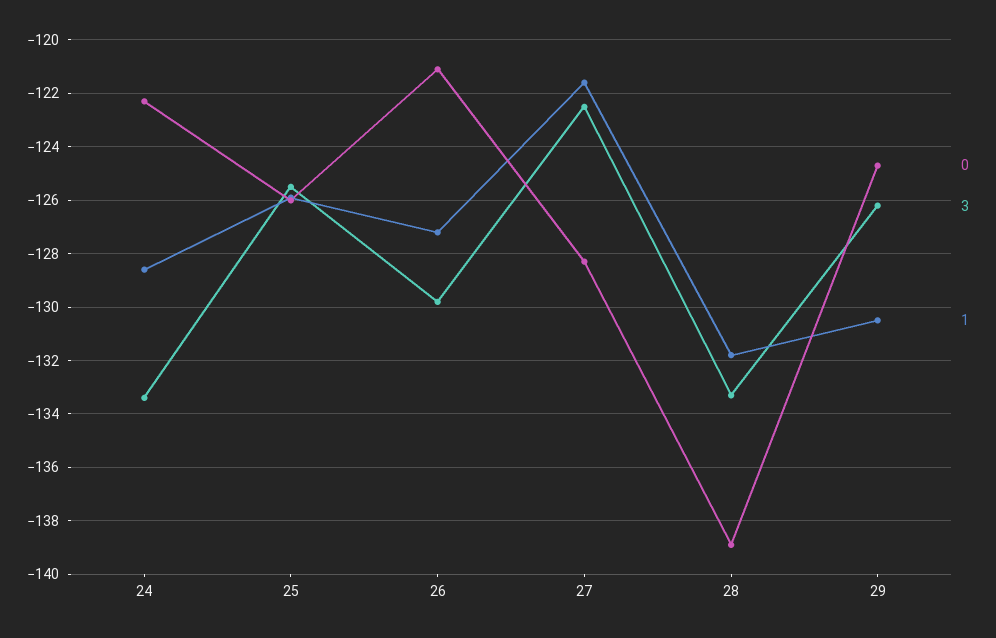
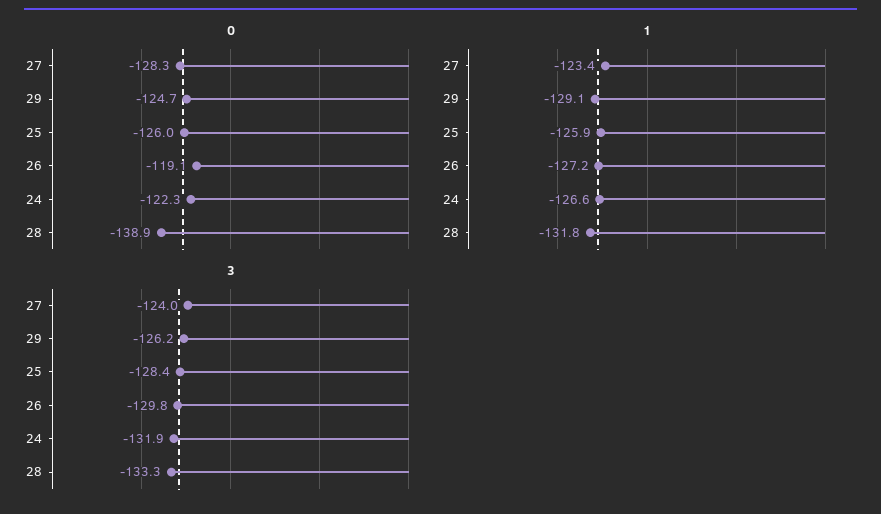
  {
    "0": {
      "24": -122.3,
      "25": -126,
-     "26": -121,
+     "26": -119.1,
      "27": -128.3,
      "28": -138.9,
      "29": -124.7
    },
    "3": {
-     "24": -133.5,
+     "24": -131.9,
-     "25": -125.5,
+     "25": -128.4,
      "26": -129.8,
-     "27": -122.5,
+     "27": -124,
      "28": -133.3,
      "29": -126.2
    },
    "1": {
-     "24": -128.5,
+     "24": -126.6,
      "25": -125.9,
      "26": -127.2,
-     "27": -121.5,
+     "27": -123.4,
      "28": -131.8,
-     "29": -130.5
+     "29": -129.1
    }
  }

